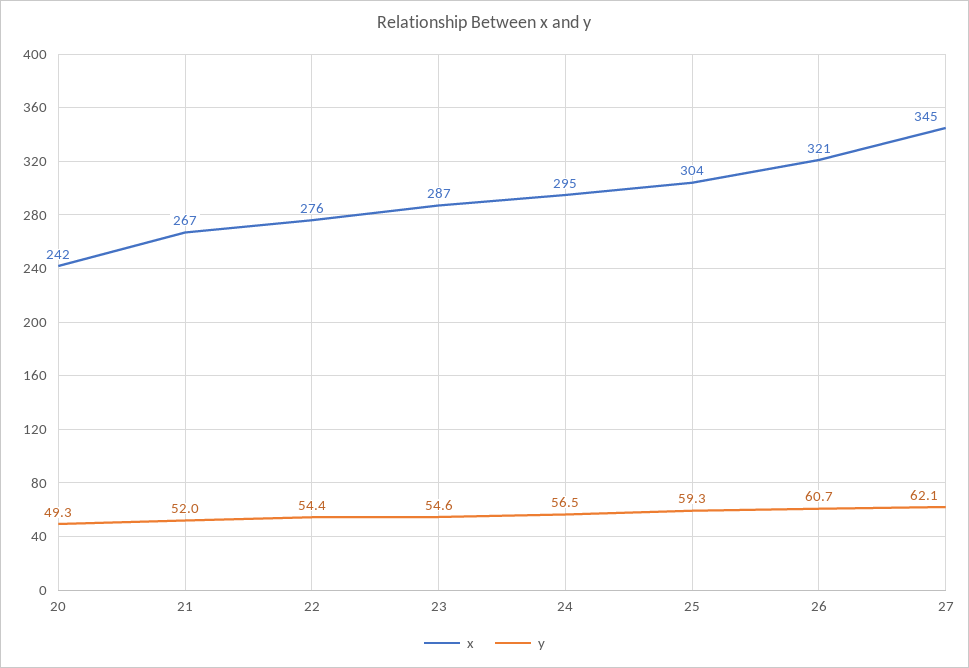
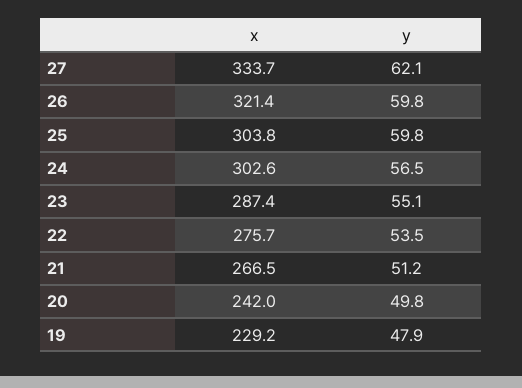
  {
    "x": {
      "20": 242,
      "21": 266.5,
      "22": 275.7,
      "23": 287.4,
-     "24": 295,
+     "24": 302.6,
      "25": 303.8,
      "26": 321.4,
-     "27": 345
+     "27": 333.7,
+     "19": 229.2
    },
    "y": {
-     "20": 49.3,
+     "20": 49.8,
-     "21": 52,
+     "21": 51.2,
-     "22": 54.4,
+     "22": 53.5,
-     "23": 54.6,
+     "23": 55.1,
      "24": 56.5,
-     "25": 59.3,
+     "25": 59.8,
-     "26": 60.7,
+     "26": 59.8,
-     "27": 62.1
+     "27": 62.1,
+     "19": 47.9
    }
  }

